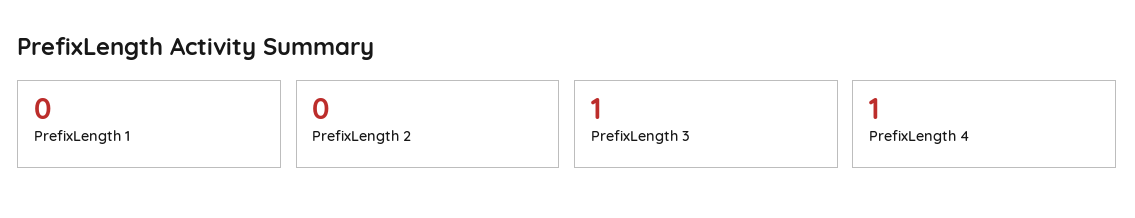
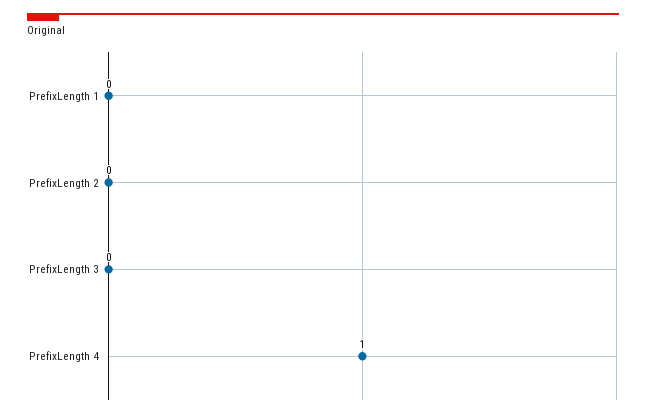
  {
    "PrefixLength 1": 0,
    "PrefixLength 2": 0,
-   "PrefixLength 3": 1,
+   "PrefixLength 3": 0,
    "PrefixLength 4": 1
  }

